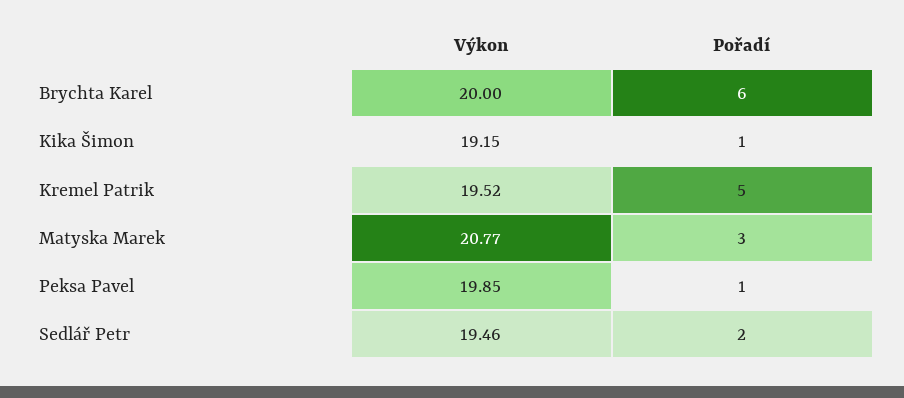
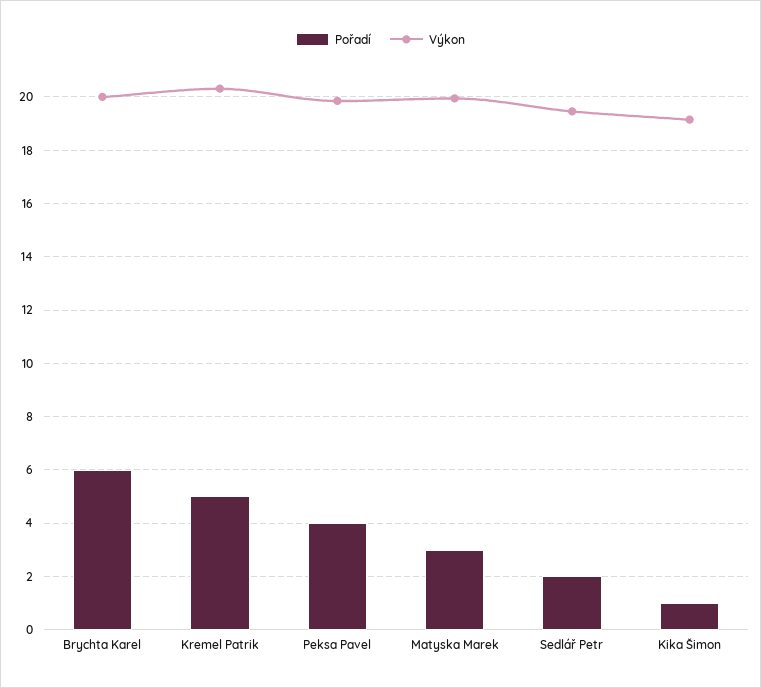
  {
    "Výkon": {
      "Brychta Karel": 20,
      "Kika Šimon": 19.15,
-     "Kremel Patrik": 19.52,
+     "Kremel Patrik": 20.25,
-     "Matyska Marek": 20.77,
+     "Matyska Marek": 20,
      "Peksa Pavel": 19.85,
      "Sedlář Petr": 19.46
    },
    "Pořadí": {
      "Brychta Karel": 6,
      "Kika Šimon": 1,
      "Kremel Patrik": 5,
      "Matyska Marek": 3,
-     "Peksa Pavel": 1,
+     "Peksa Pavel": 4,
      "Sedlář Petr": 2
    }
  }

